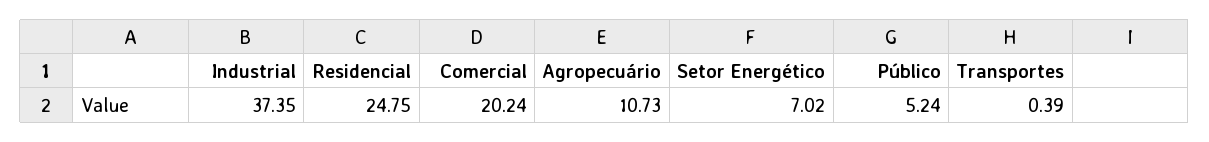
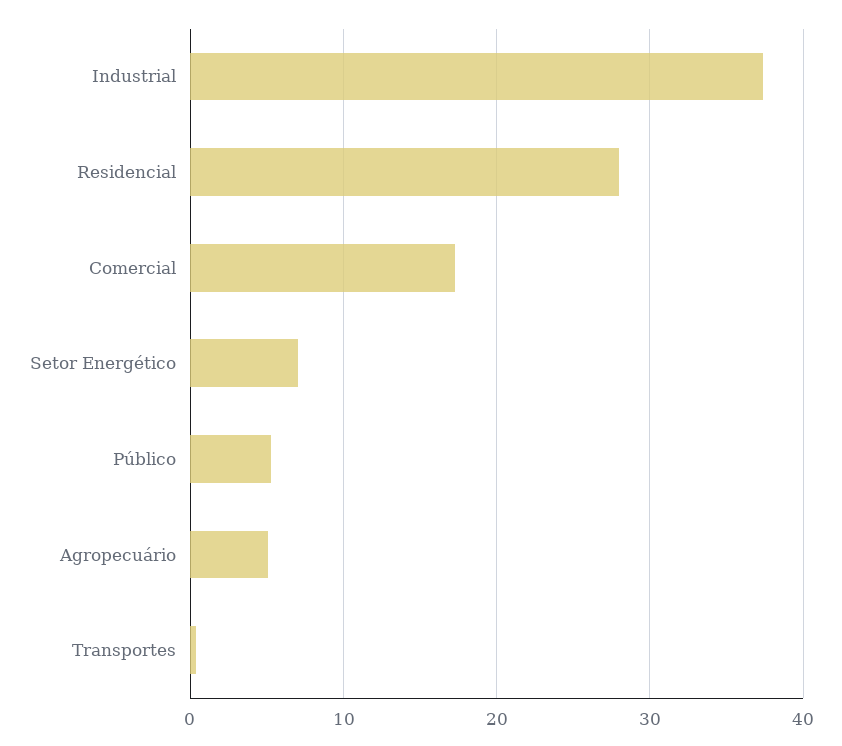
  {
    "Industrial": 37.35,
-   "Residencial": 24.75,
+   "Residencial": 28,
-   "Comercial": 20.24,
+   "Comercial": 17,
-   "Agropecuário": 10.73,
+   "Agropecuário": 5,
    "Setor Energético": 7.02,
    "Público": 5.24,
    "Transportes": 0.39
  }

